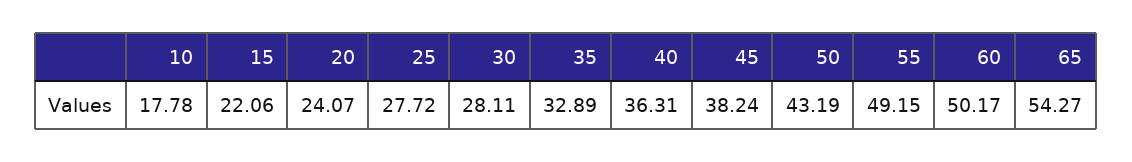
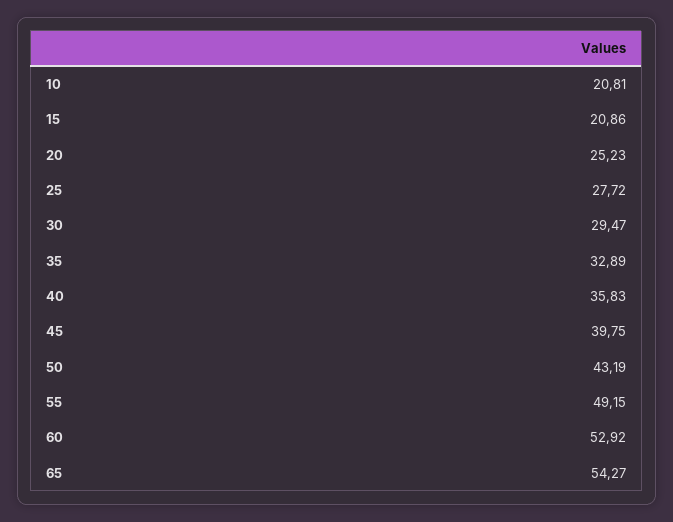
  {
-   "10": 17.78,
+   "10": 20.81,
-   "15": 22.06,
+   "15": 20.86,
-   "20": 24.07,
+   "20": 25.23,
    "25": 27.72,
-   "30": 28.11,
+   "30": 29.47,
    "35": 32.89,
-   "40": 36.31,
+   "40": 35.83,
-   "45": 38.24,
+   "45": 39.75,
    "50": 43.19,
    "55": 49.15,
-   "60": 50.17,
+   "60": 52.92,
    "65": 54.27
  }

